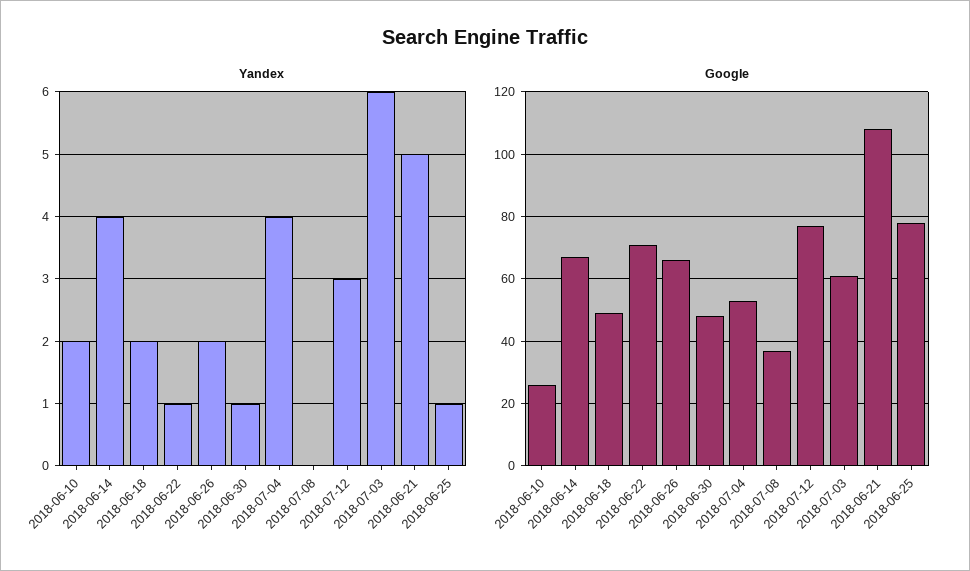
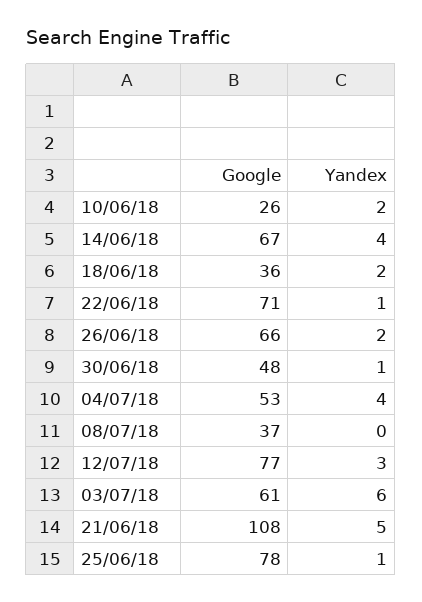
  {
    "Yandex": {
      "2018-06-10": 2,
      "2018-06-14": 4,
      "2018-06-18": 2,
      "2018-06-22": 1,
      "2018-06-26": 2,
      "2018-06-30": 1,
      "2018-07-04": 4,
      "2018-07-08": 0,
      "2018-07-12": 3,
      "2018-07-03": 6,
      "2018-06-21": 5,
      "2018-06-25": 1
    },
    "Google": {
      "2018-06-10": 26,
      "2018-06-14": 67,
-     "2018-06-18": 50,
+     "2018-06-18": 36,
      "2018-06-22": 71,
      "2018-06-26": 66,
      "2018-06-30": 48,
      "2018-07-04": 53,
      "2018-07-08": 37,
      "2018-07-12": 77,
      "2018-07-03": 61,
      "2018-06-21": 108,
      "2018-06-25": 78
    }
  }

